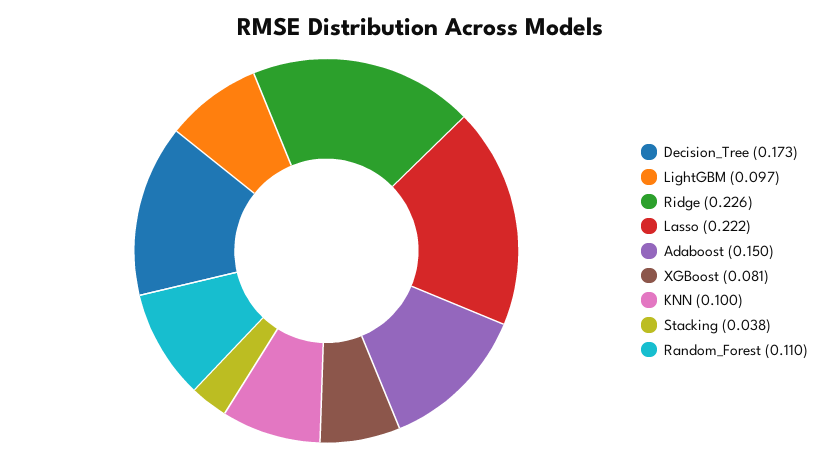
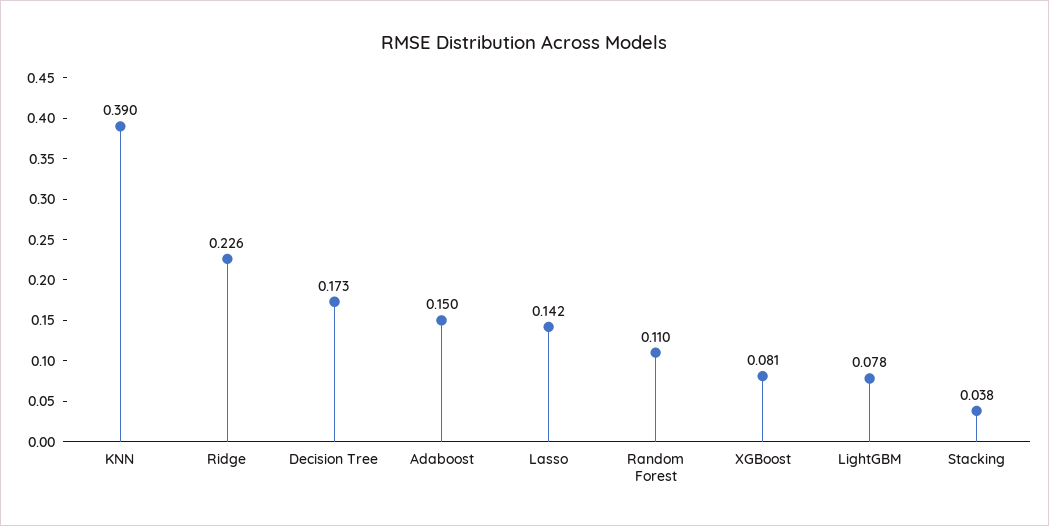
  {
    "Decision_Tree": 0.173,
-   "LightGBM": 0.097,
+   "LightGBM": 0.078,
    "Ridge": 0.226,
-   "Lasso": 0.222,
+   "Lasso": 0.142,
    "Adaboost": 0.15,
    "XGBoost": 0.081,
-   "KNN": 0.1,
+   "KNN": 0.39,
    "Stacking": 0.038,
    "Random_Forest": 0.11
  }

